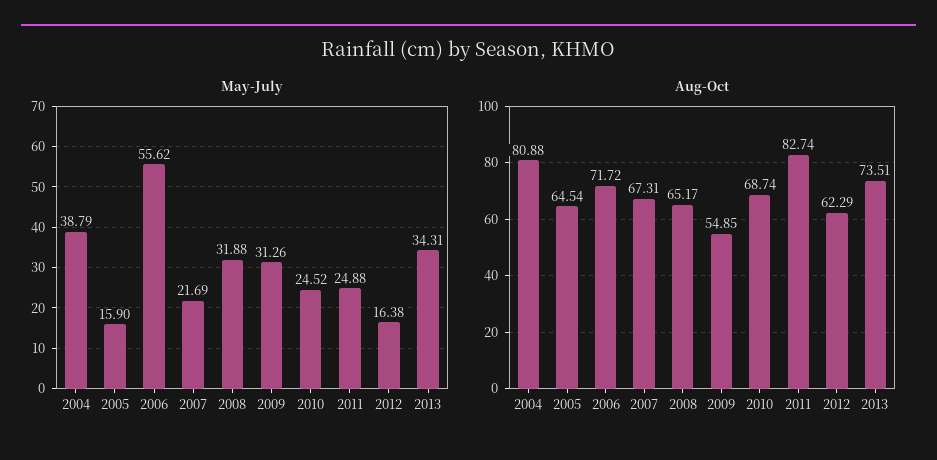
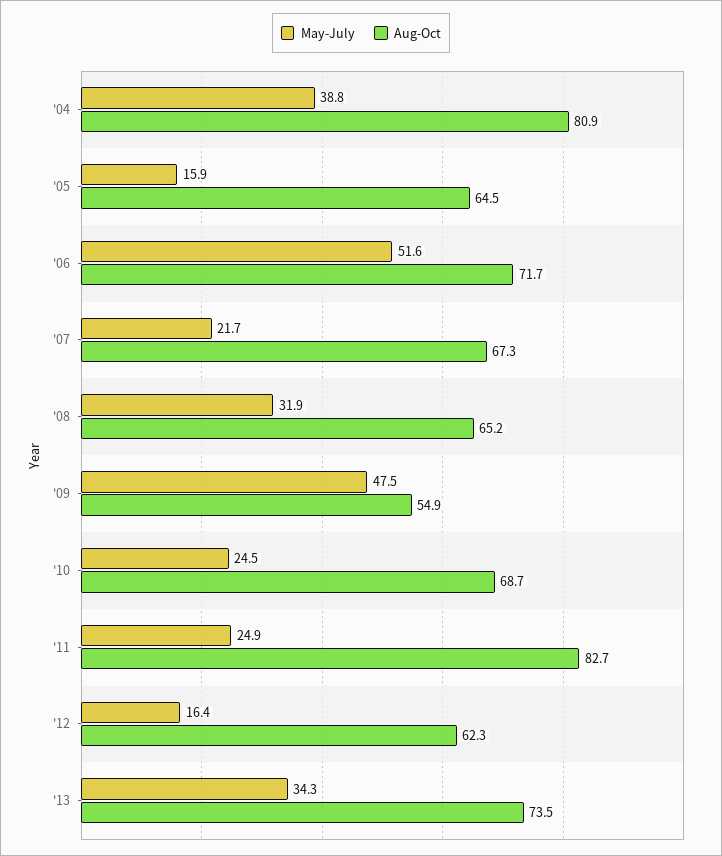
  {
    "May-July": {
      "2004": 38.79,
      "2005": 15.9,
-     "2006": 55.62,
+     "2006": 51.6,
      "2007": 21.69,
      "2008": 31.88,
-     "2009": 31.26,
+     "2009": 47.5,
      "2010": 24.52,
      "2011": 24.88,
      "2012": 16.38,
      "2013": 34.31
    },
    "Aug-Oct": {
      "2004": 80.88,
      "2005": 64.54,
      "2006": 71.72,
      "2007": 67.31,
      "2008": 65.17,
      "2009": 54.85,
      "2010": 68.74,
      "2011": 82.74,
      "2012": 62.29,
      "2013": 73.51
    }
  }

